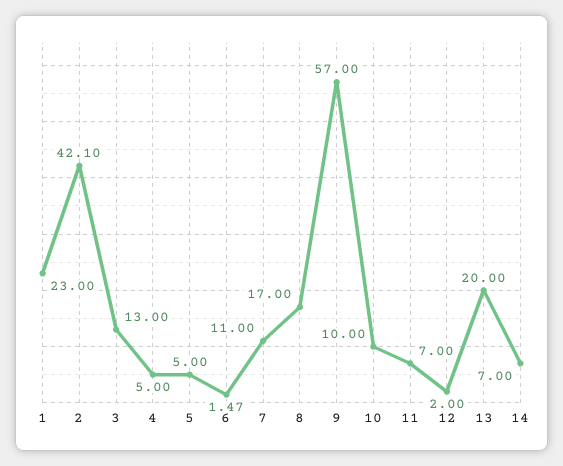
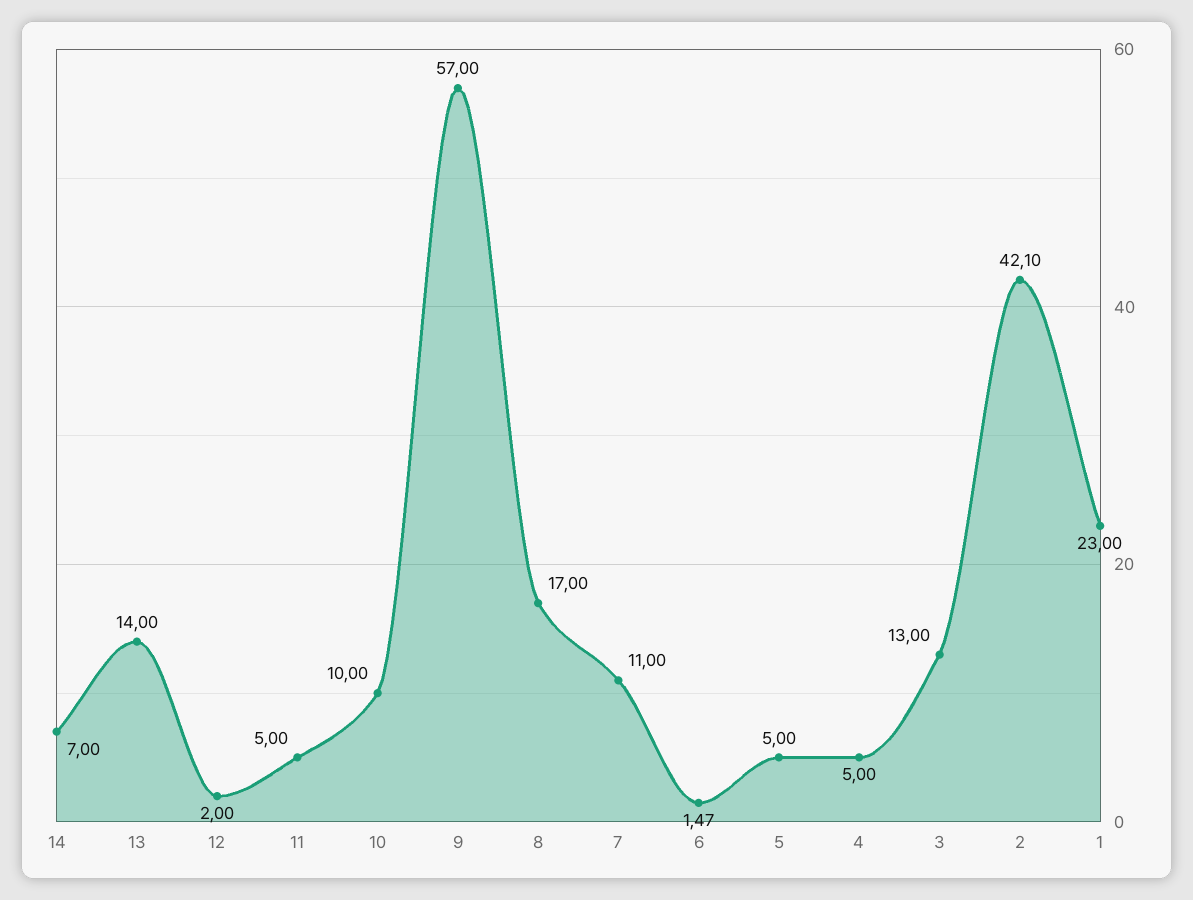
  {
    "1": 23,
    "2": 42.1,
    "3": 13,
    "4": 5,
    "5": 5,
    "6": 1.47,
    "7": 11,
    "8": 17,
    "9": 57,
    "10": 10,
-   "11": 7,
+   "11": 5,
    "12": 2,
-   "13": 20,
+   "13": 14,
    "14": 7
  }

